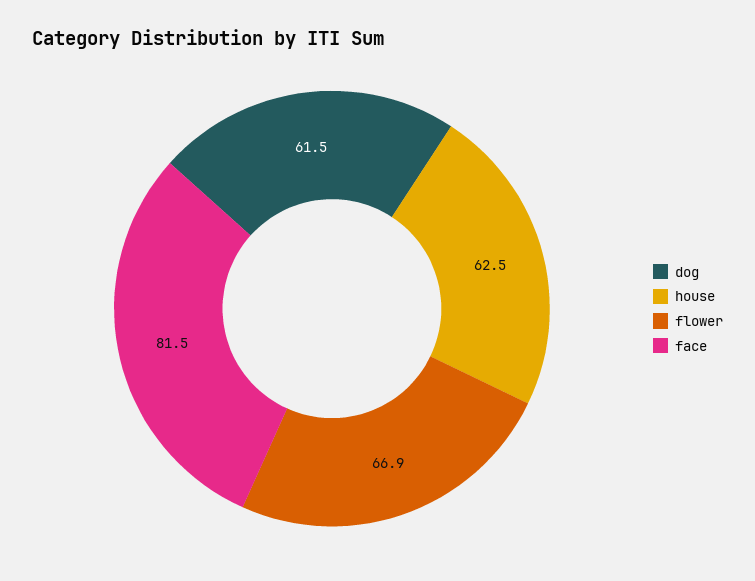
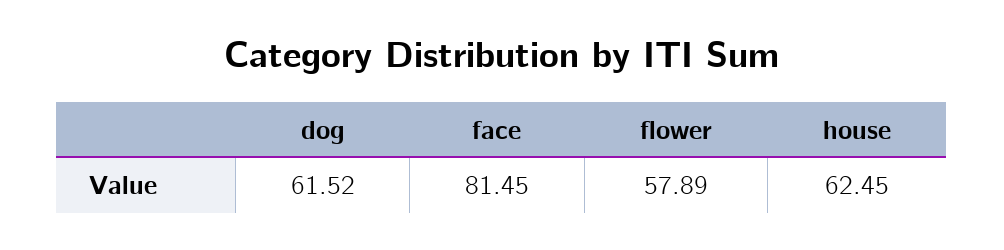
  {
    "dog": 61.52,
    "house": 62.45,
-   "flower": 66.9,
+   "flower": 57.89,
    "face": 81.45
  }

